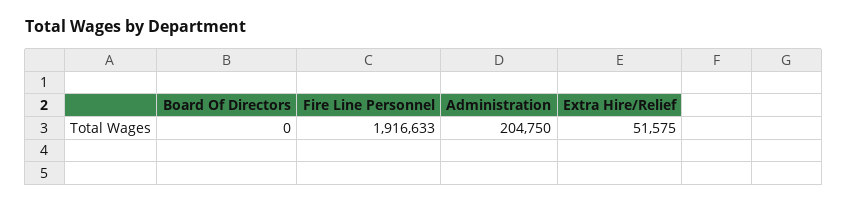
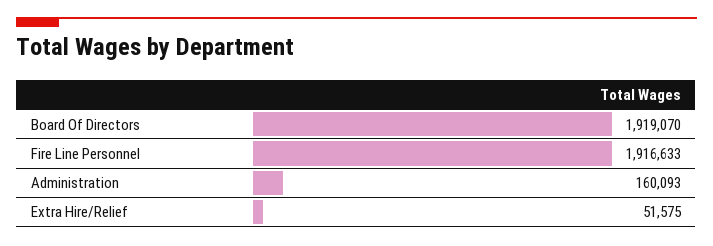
  {
-   "Board Of Directors": 0,
+   "Board Of Directors": 1919070,
    "Fire Line Personnel": 1916633,
-   "Administration": 204750,
+   "Administration": 160093,
    "Extra Hire/Relief": 51575
  }

